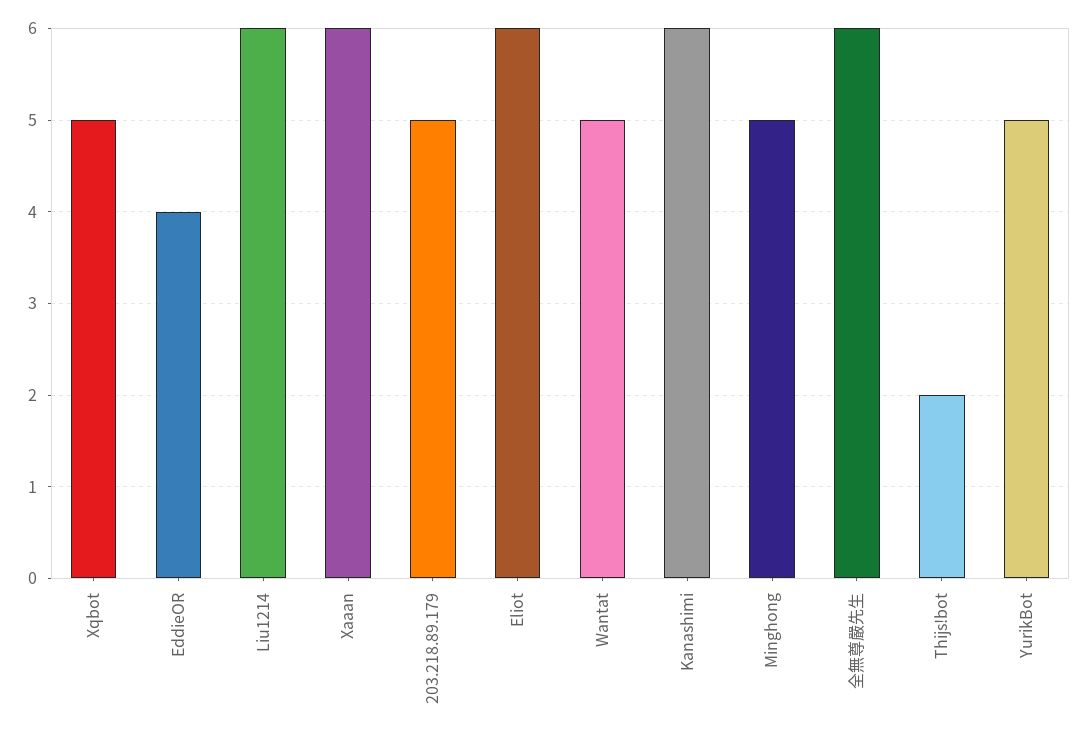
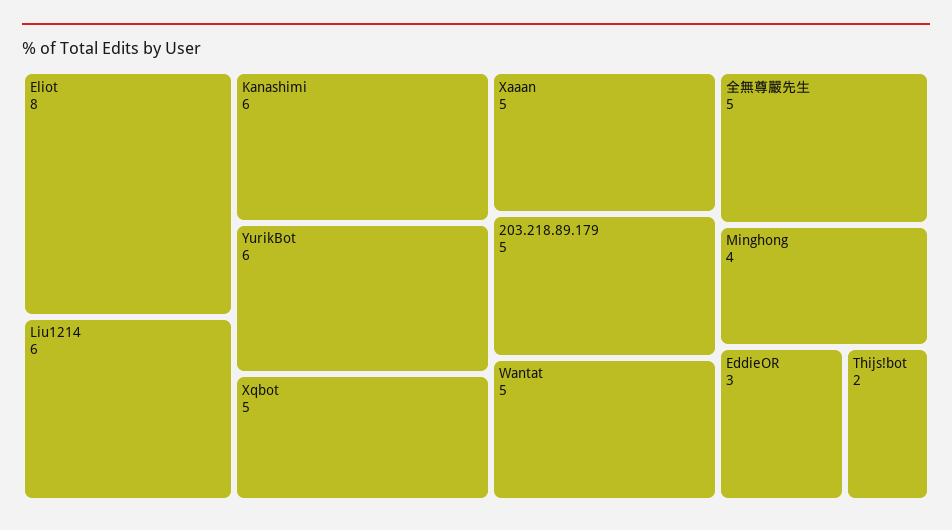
  {
    "Xqbot": 5,
-   "EddieOR": 4,
+   "EddieOR": 3,
    "Liu1214": 6,
-   "Xaaan": 6,
+   "Xaaan": 5,
    "203.218.89.179": 5,
-   "Eliot": 6,
+   "Eliot": 8,
    "Wantat": 5,
    "Kanashimi": 6,
-   "Minghong": 5,
+   "Minghong": 4,
-   "全無尊嚴先生": 6,
+   "全無尊嚴先生": 5,
    "Thijs!bot": 2,
-   "YurikBot": 5
+   "YurikBot": 6
  }

